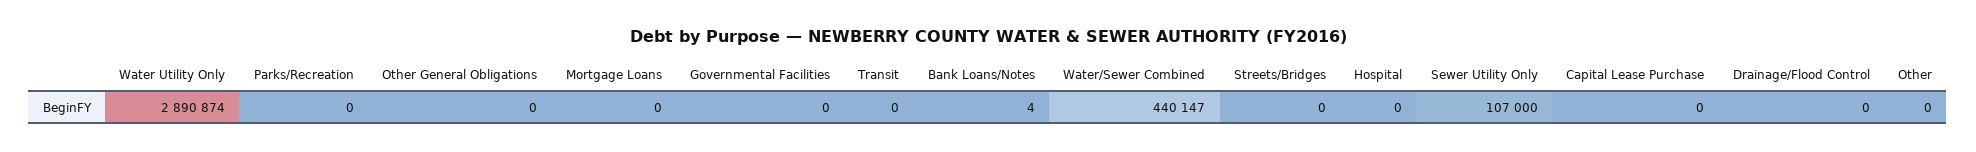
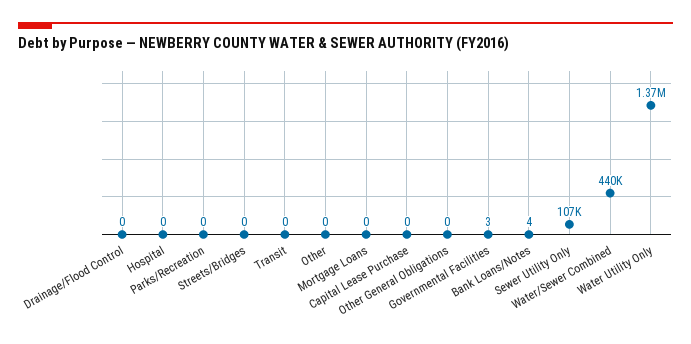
  {
-   "Water Utility Only": 2890874,
+   "Water Utility Only": 1370000,
    "Parks/Recreation": 0,
    "Other General Obligations": 0,
    "Mortgage Loans": 0,
-   "Governmental Facilities": 0,
+   "Governmental Facilities": 3,
    "Transit": 0,
    "Bank Loans/Notes": 4,
    "Water/Sewer Combined": 440147,
    "Streets/Bridges": 0,
    "Hospital": 0,
    "Sewer Utility Only": 107000,
    "Capital Lease Purchase": 0,
    "Drainage/Flood Control": 0,
    "Other": 0
  }

